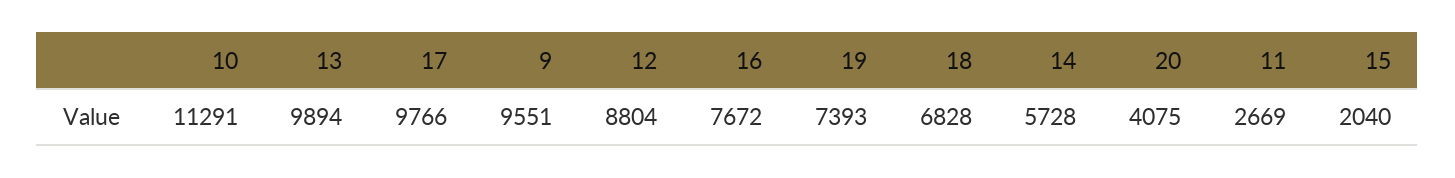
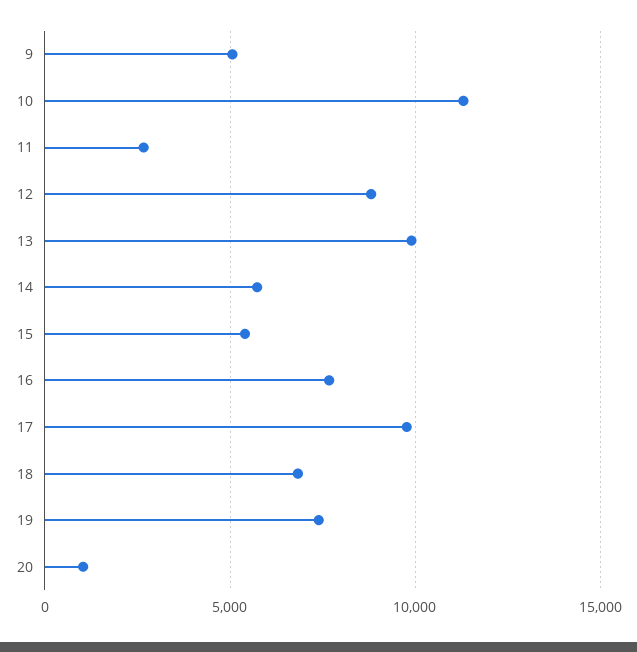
  {
    "10": 11291,
    "13": 9894,
    "17": 9766,
-   "9": 9551,
+   "9": 5000,
    "12": 8804,
    "16": 7672,
    "19": 7393,
    "18": 6828,
    "14": 5728,
-   "20": 4075,
+   "20": 1000,
    "11": 2669,
-   "15": 2040
+   "15": 5500
  }

